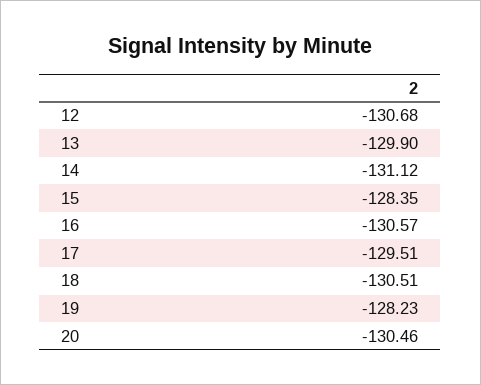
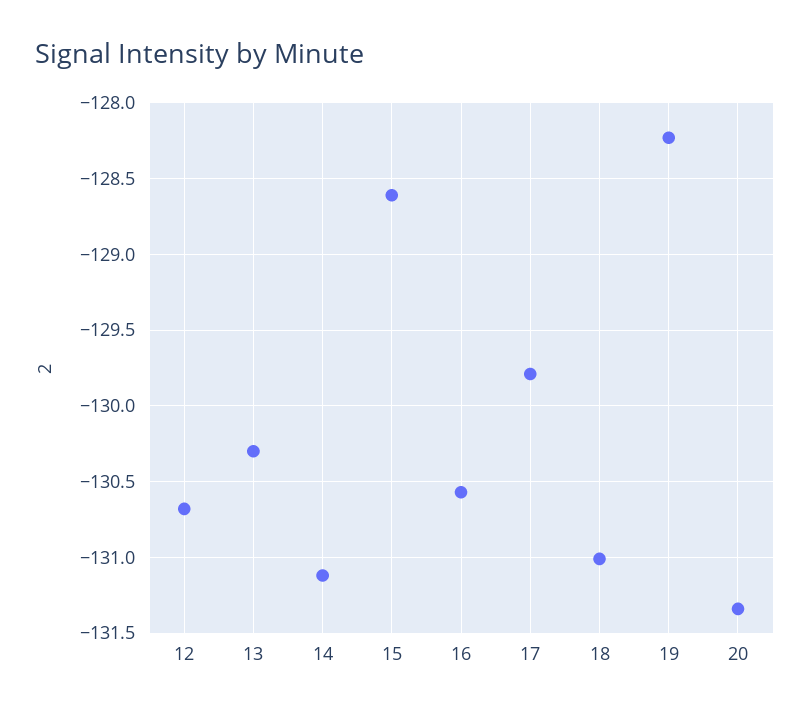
  {
    "12": -130.68,
-   "13": -129.9,
+   "13": -130.3,
    "14": -131.12,
-   "15": -128.35,
+   "15": -128.6,
    "16": -130.57,
-   "17": -129.51,
+   "17": -129.8,
-   "18": -130.51,
+   "18": -131,
    "19": -128.23,
-   "20": -130.46
+   "20": -131.35
  }

